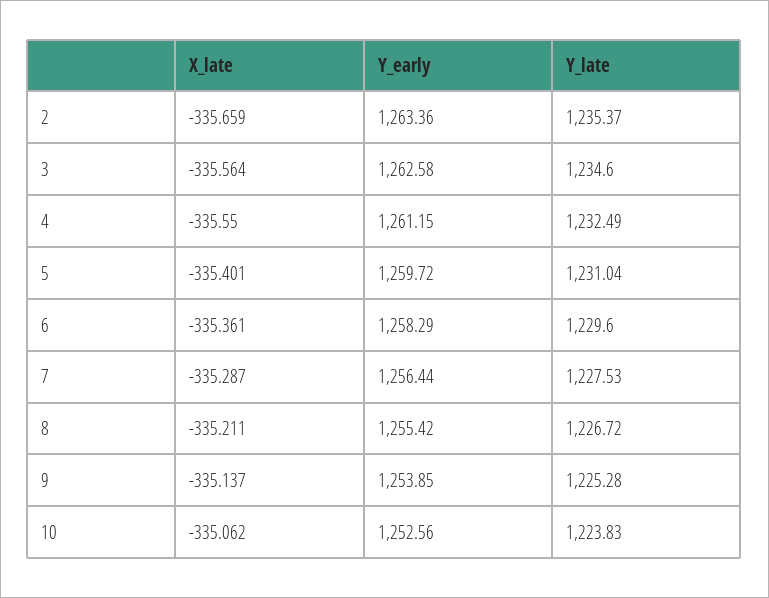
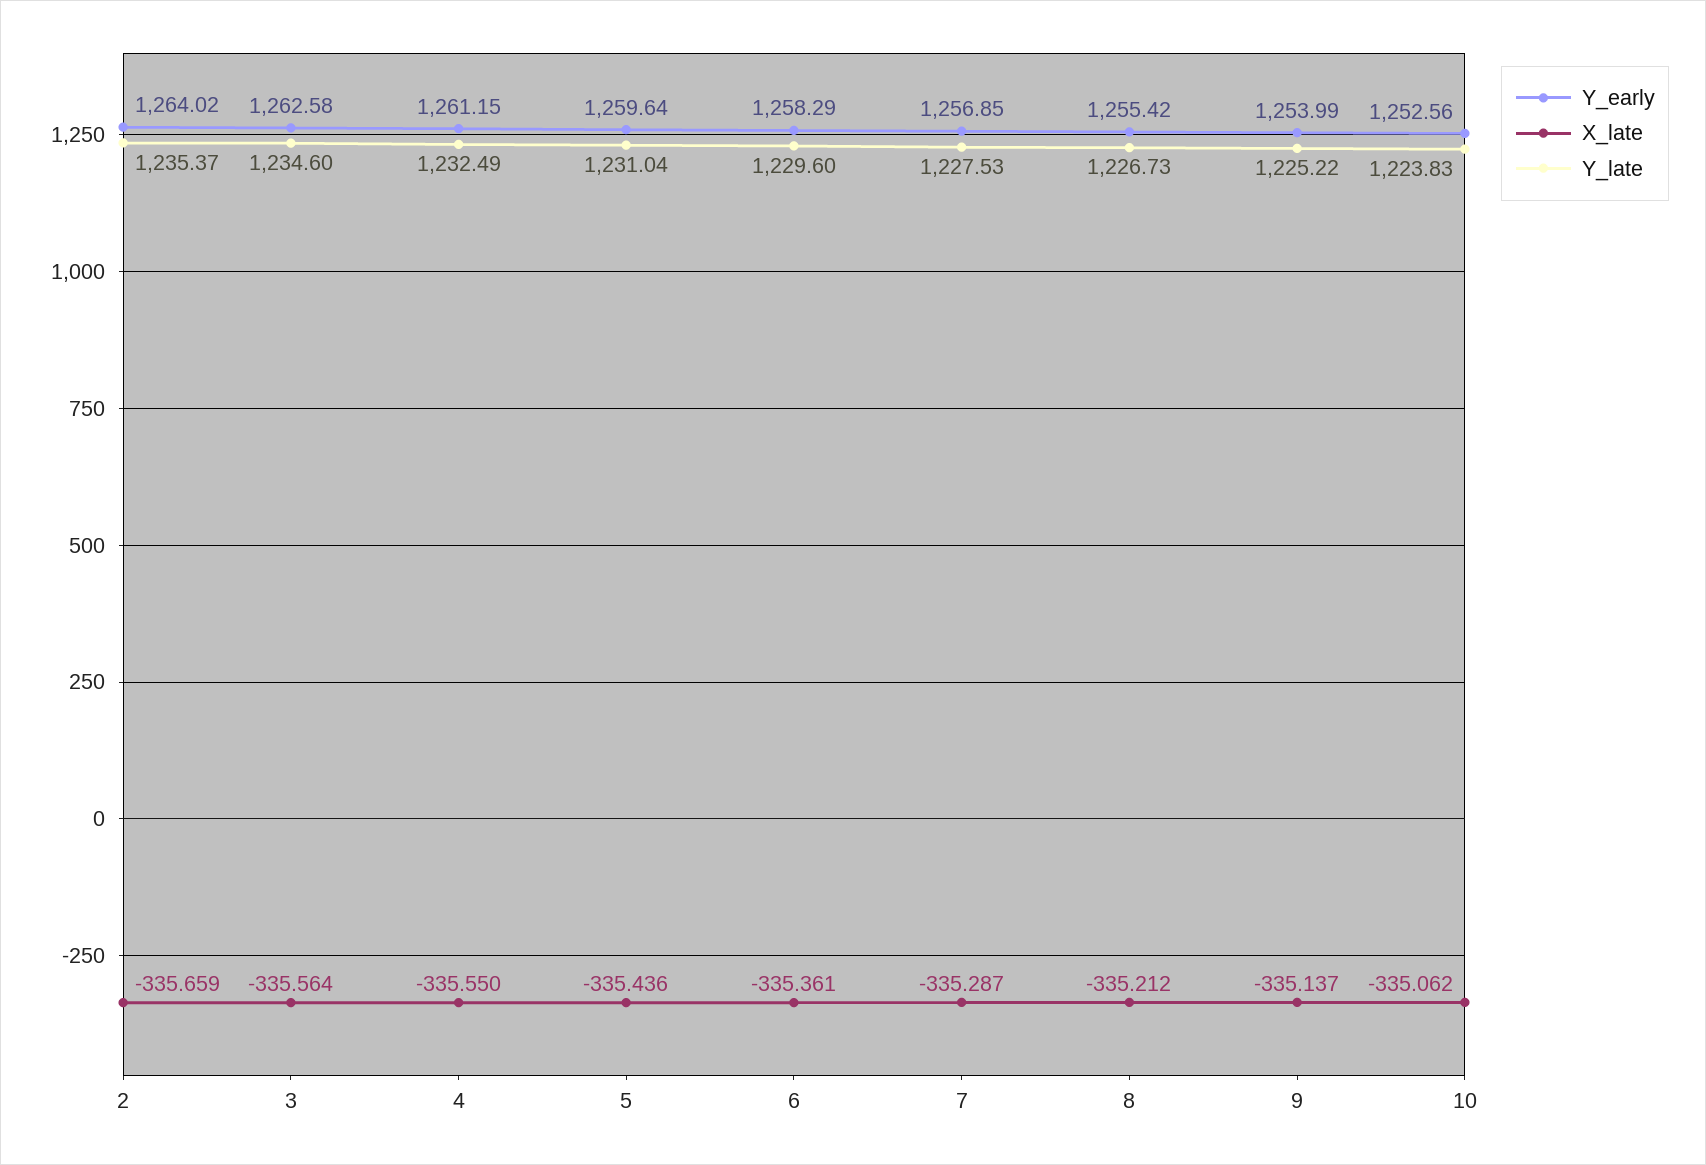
  {
    "X_late": {
      "2": -335.659,
      "3": -335.564,
      "4": -335.55,
-     "5": -335.401,
+     "5": -335.436,
      "6": -335.361,
      "7": -335.287,
-     "8": -335.211,
+     "8": -335.212,
      "9": -335.137,
      "10": -335.062
    },
    "Y_early": {
-     "2": 1263.36,
+     "2": 1264.02,
      "3": 1262.58,
      "4": 1261.15,
-     "5": 1259.72,
+     "5": 1259.64,
      "6": 1258.29,
-     "7": 1256.44,
+     "7": 1256.85,
      "8": 1255.42,
-     "9": 1253.85,
+     "9": 1253.99,
      "10": 1252.56
    },
    "Y_late": {
      "2": 1235.37,
      "3": 1234.6,
      "4": 1232.49,
      "5": 1231.04,
      "6": 1229.6,
      "7": 1227.53,
-     "8": 1226.72,
+     "8": 1226.73,
-     "9": 1225.28,
+     "9": 1225.22,
      "10": 1223.83
    }
  }

